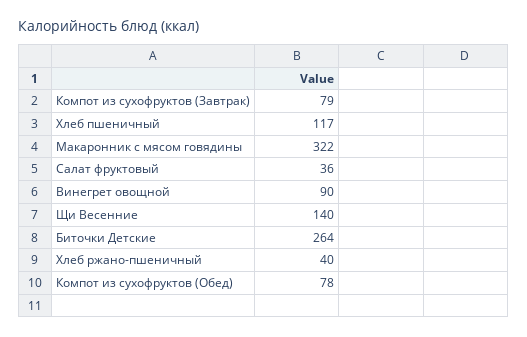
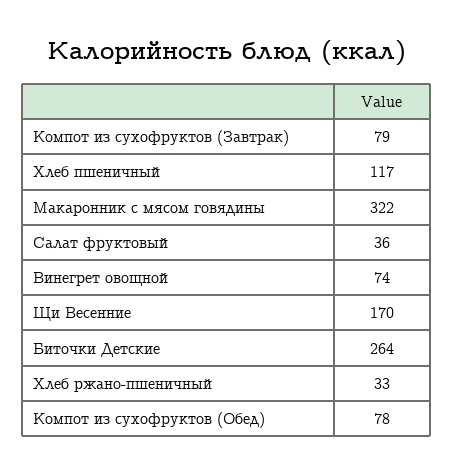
  {
    "Компот из сухофруктов (Завтрак)": 79,
    "Хлеб пшеничный": 117,
    "Макаронник с мясом говядины": 322,
    "Салат фруктовый": 36,
-   "Винегрет овощной": 90,
+   "Винегрет овощной": 74,
-   "Щи Весенние": 140,
+   "Щи Весенние": 170,
    "Биточки Детские": 264,
-   "Хлеб ржано-пшеничный": 40,
+   "Хлеб ржано-пшеничный": 33,
    "Компот из сухофруктов (Обед)": 78
  }

